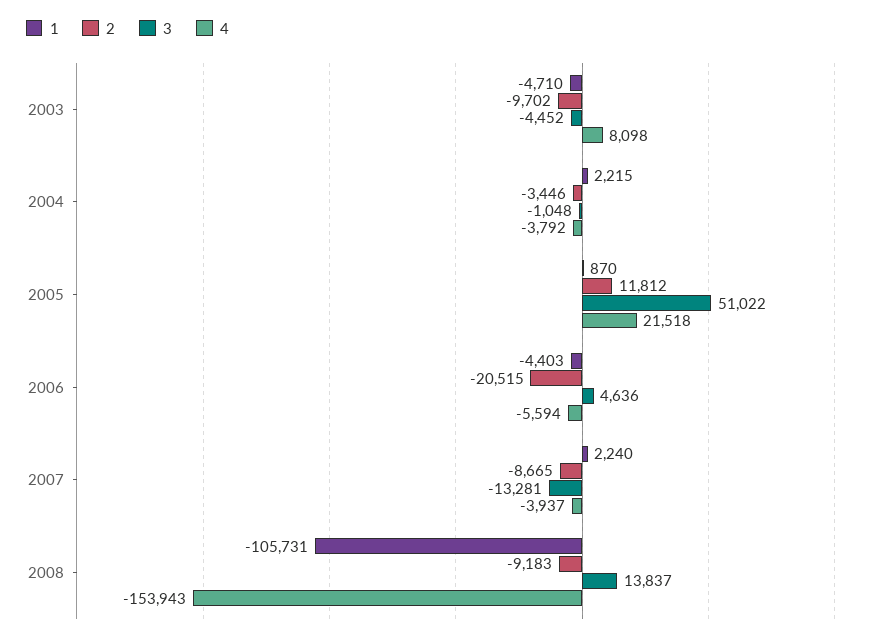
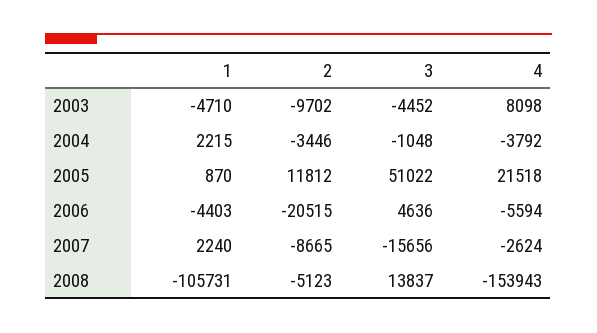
  {
    "1": {
      "2003": -4710,
      "2004": 2215,
      "2005": 870,
      "2006": -4403,
      "2007": 2240,
      "2008": -105731
    },
    "2": {
      "2003": -9702,
      "2004": -3446,
      "2005": 11812,
      "2006": -20515,
      "2007": -8665,
-     "2008": -9183
+     "2008": -5123
    },
    "3": {
      "2003": -4452,
      "2004": -1048,
      "2005": 51022,
      "2006": 4636,
-     "2007": -13281,
+     "2007": -15656,
      "2008": 13837
    },
    "4": {
      "2003": 8098,
      "2004": -3792,
      "2005": 21518,
      "2006": -5594,
-     "2007": -3937,
+     "2007": -2624,
      "2008": -153943
    }
  }

